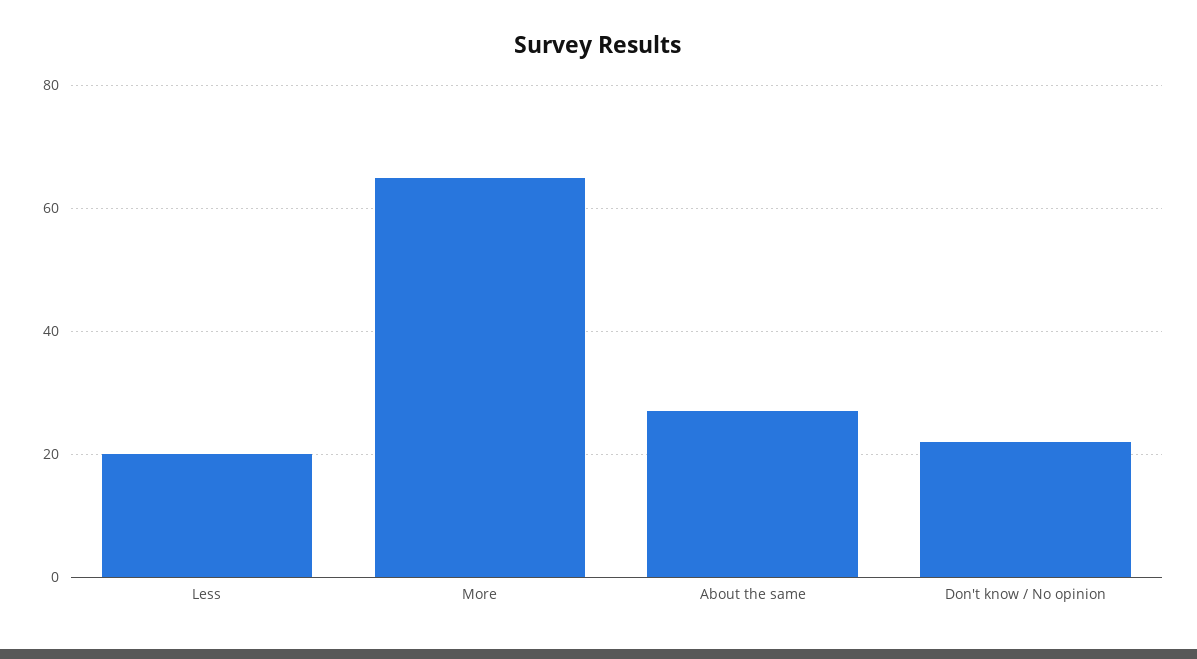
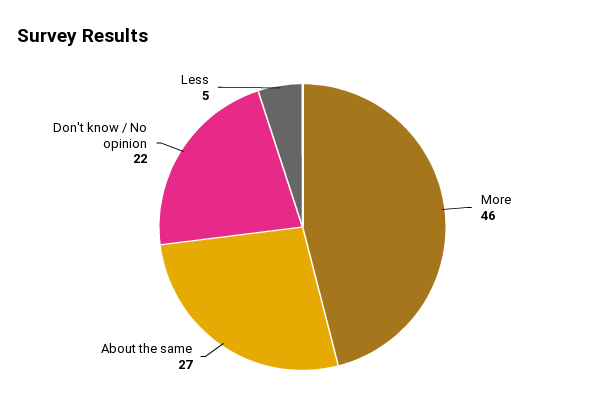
  {
-   "Less": 20,
+   "Less": 5,
-   "More": 65,
+   "More": 46,
    "About the same": 27,
    "Don't know / No opinion": 22
  }

